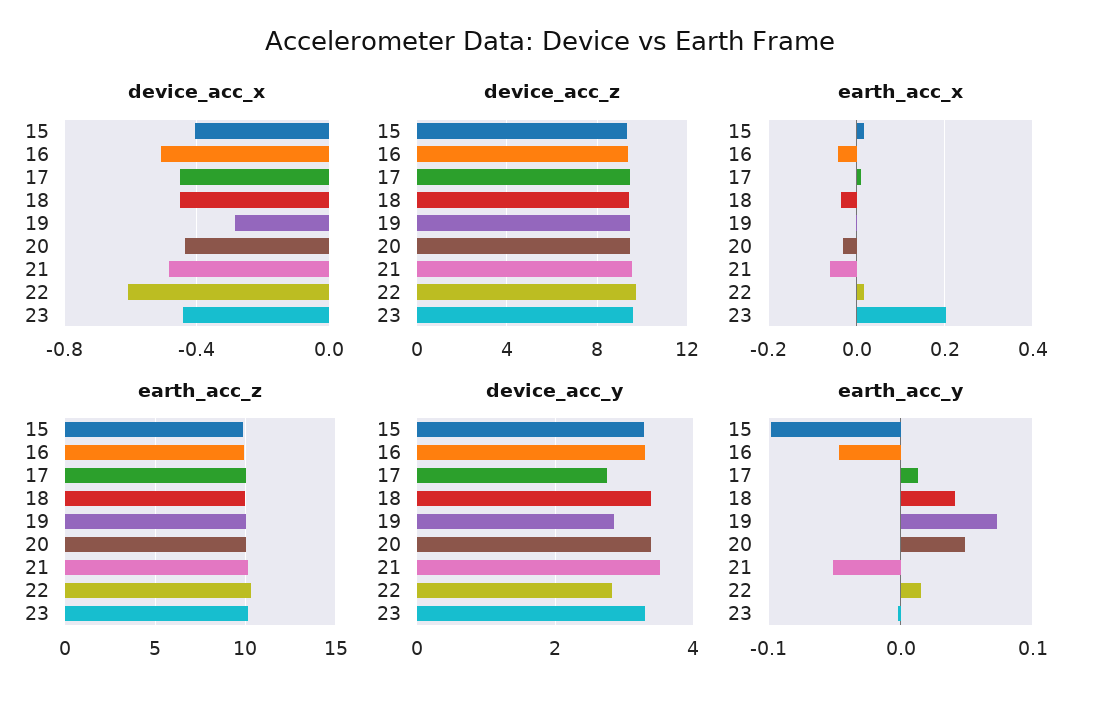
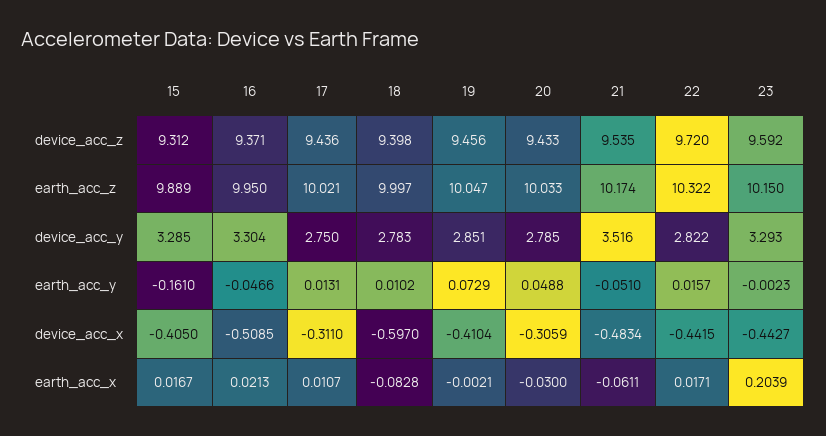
  {
    "device_acc_x": {
      "15": -0.405,
      "16": -0.5085,
-     "17": -0.45,
+     "17": -0.311,
-     "18": -0.45,
+     "18": -0.597,
-     "19": -0.3,
+     "19": -0.4104,
-     "20": -0.45,
+     "20": -0.3059,
      "21": -0.4834,
-     "22": -0.6,
+     "22": -0.4415,
      "23": -0.4427
    },
    "device_acc_z": {
      "15": 9.312,
      "16": 9.371,
      "17": 9.436,
      "18": 9.398,
      "19": 9.456,
      "20": 9.433,
      "21": 9.535,
      "22": 9.72,
      "23": 9.592
    },
    "earth_acc_x": {
      "15": 0.0167,
-     "16": -0.04,
+     "16": 0.0213,
      "17": 0.0107,
-     "18": -0.04,
+     "18": -0.0828,
      "19": -0.0021,
      "20": -0.03,
      "21": -0.0611,
      "22": 0.0171,
      "23": 0.2039
    },
    "earth_acc_z": {
      "15": 9.889,
      "16": 9.95,
      "17": 10.021,
      "18": 9.997,
      "19": 10.047,
      "20": 10.033,
      "21": 10.174,
      "22": 10.322,
      "23": 10.15
    },
    "device_acc_y": {
      "15": 3.285,
      "16": 3.304,
      "17": 2.75,
-     "18": 3.4,
+     "18": 2.783,
      "19": 2.851,
-     "20": 3.4,
+     "20": 2.785,
      "21": 3.516,
      "22": 2.822,
      "23": 3.293
    },
    "earth_acc_y": {
-     "15": -0.1,
+     "15": -0.161,
      "16": -0.0466,
      "17": 0.0131,
-     "18": 0.04,
+     "18": 0.0102,
      "19": 0.0729,
      "20": 0.0488,
      "21": -0.051,
      "22": 0.0157,
      "23": -0.0023
    }
  }

